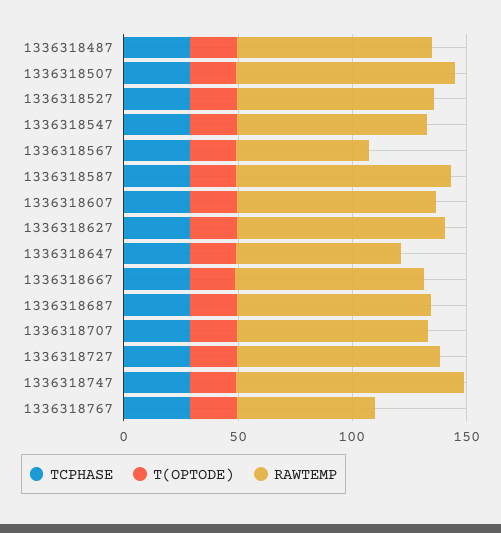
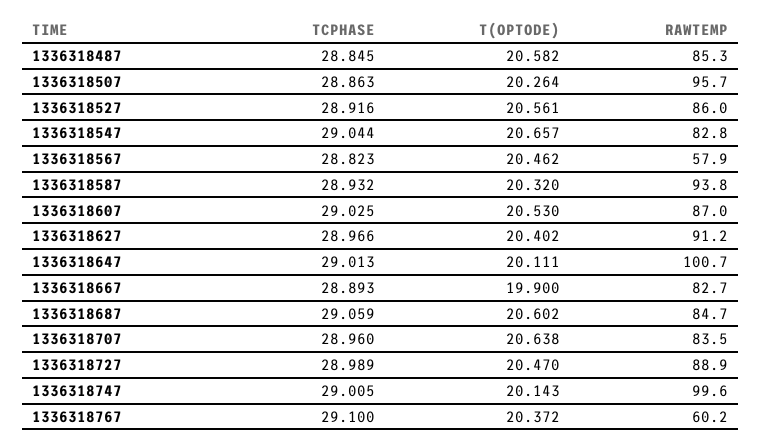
  {
    "TCPHASE": {
      "1336318487": 28.845,
      "1336318507": 28.863,
      "1336318527": 28.916,
      "1336318547": 29.044,
      "1336318567": 28.823,
      "1336318587": 28.932,
      "1336318607": 29.025,
      "1336318627": 28.966,
      "1336318647": 29.013,
      "1336318667": 28.893,
      "1336318687": 29.059,
      "1336318707": 28.96,
      "1336318727": 28.989,
      "1336318747": 29.005,
      "1336318767": 29.1
    },
    "T(OPTODE)": {
      "1336318487": 20.582,
      "1336318507": 20.264,
      "1336318527": 20.561,
      "1336318547": 20.657,
      "1336318567": 20.462,
      "1336318587": 20.32,
      "1336318607": 20.53,
      "1336318627": 20.402,
      "1336318647": 20.111,
      "1336318667": 19.9,
      "1336318687": 20.602,
      "1336318707": 20.638,
      "1336318727": 20.47,
      "1336318747": 20.143,
      "1336318767": 20.372
    },
    "RAWTEMP": {
      "1336318487": 85.3,
      "1336318507": 95.7,
      "1336318527": 86,
      "1336318547": 82.8,
      "1336318567": 57.9,
      "1336318587": 93.8,
      "1336318607": 87,
      "1336318627": 91.2,
-     "1336318647": 70,
+     "1336318647": 100.7,
      "1336318667": 82.7,
      "1336318687": 84.7,
      "1336318707": 83.5,
      "1336318727": 88.9,
      "1336318747": 99.6,
      "1336318767": 60.2
    }
  }

